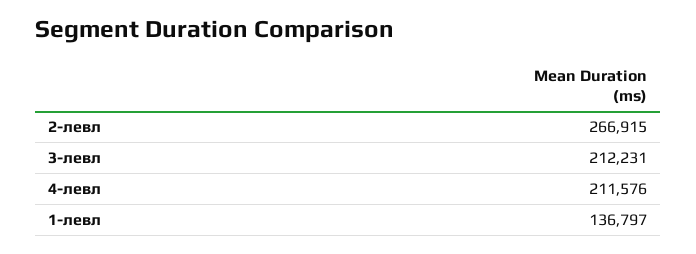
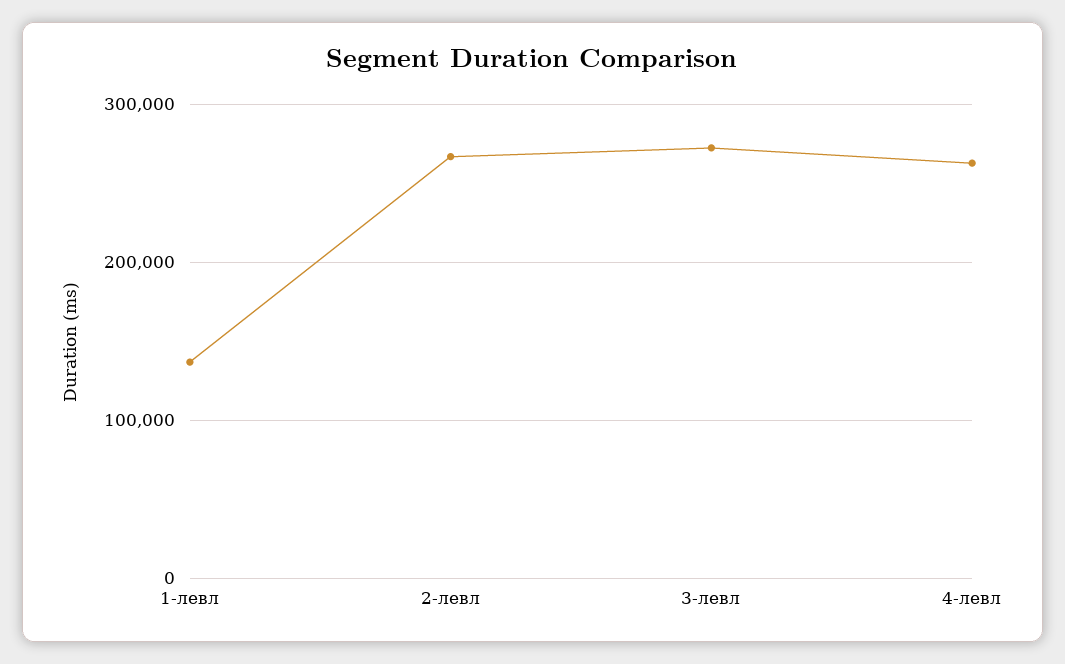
  {
    "2-левл": 266915,
-   "3-левл": 212231,
+   "3-левл": 270000,
-   "4-левл": 211576,
+   "4-левл": 260000,
    "1-левл": 136797
  }

